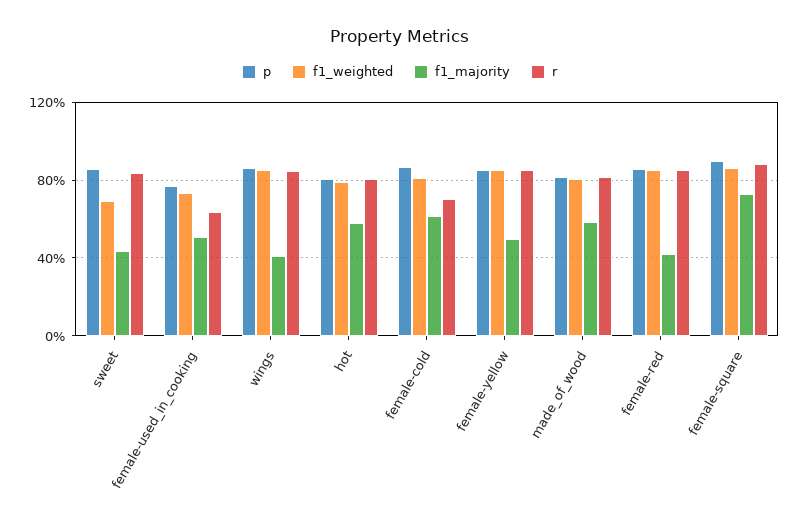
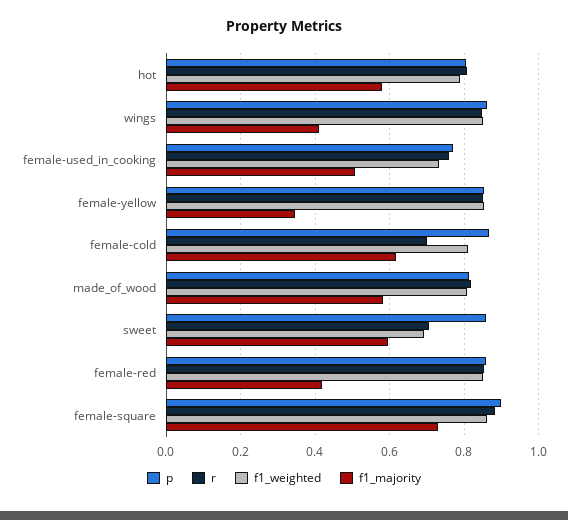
  {
    "p": {
      "sweet": 0.86,
      "female-used_in_cooking": 0.78,
      "wings": 0.86,
      "hot": 0.8,
      "female-cold": 0.86,
      "female-yellow": 0.86,
      "made_of_wood": 0.82,
      "female-red": 0.86,
      "female-square": 0.9
    },
    "f1_weighted": {
      "sweet": 0.7,
      "female-used_in_cooking": 0.74,
      "wings": 0.84,
      "hot": 0.78,
      "female-cold": 0.82,
      "female-yellow": 0.86,
      "made_of_wood": 0.8,
      "female-red": 0.84,
      "female-square": 0.86
    },
    "f1_majority": {
-     "sweet": 0.45,
+     "sweet": 0.6,
      "female-used_in_cooking": 0.5,
      "wings": 0.4,
      "hot": 0.58,
      "female-cold": 0.62,
-     "female-yellow": 0.5,
+     "female-yellow": 0.34,
      "made_of_wood": 0.58,
      "female-red": 0.42,
      "female-square": 0.74
    },
    "r": {
-     "sweet": 0.85,
+     "sweet": 0.7,
-     "female-used_in_cooking": 0.65,
+     "female-used_in_cooking": 0.76,
      "wings": 0.84,
      "hot": 0.8,
      "female-cold": 0.7,
      "female-yellow": 0.86,
      "made_of_wood": 0.82,
      "female-red": 0.86,
      "female-square": 0.88
    }
  }

